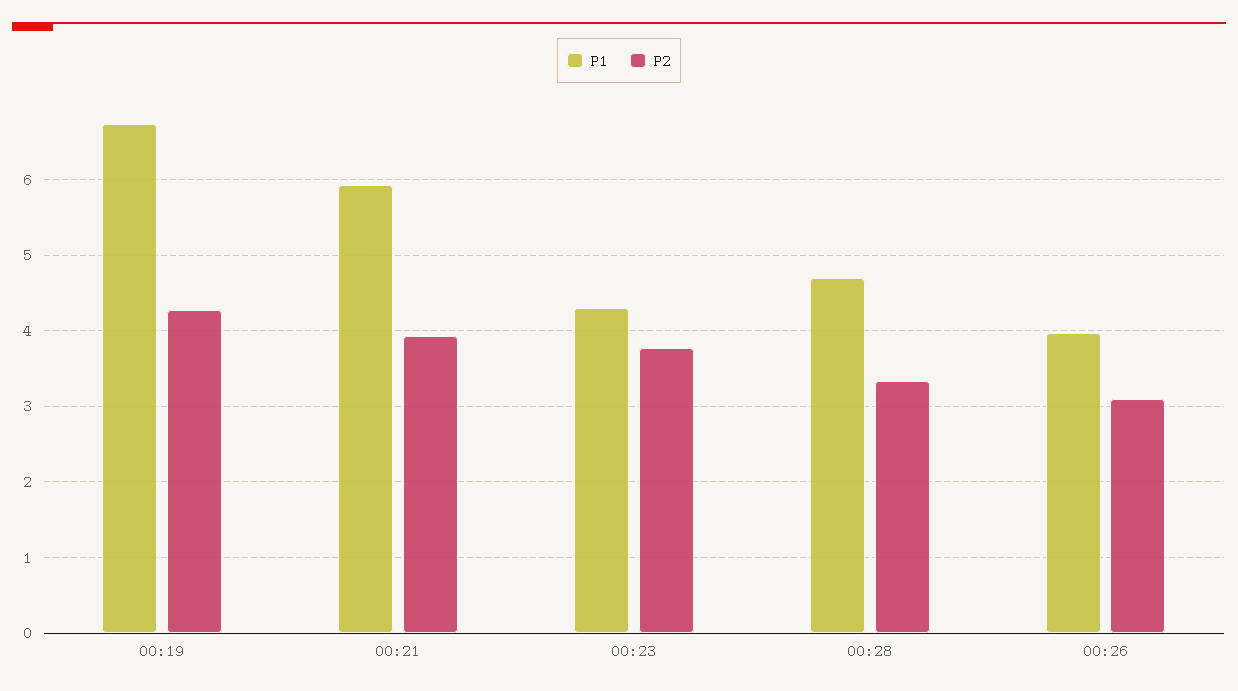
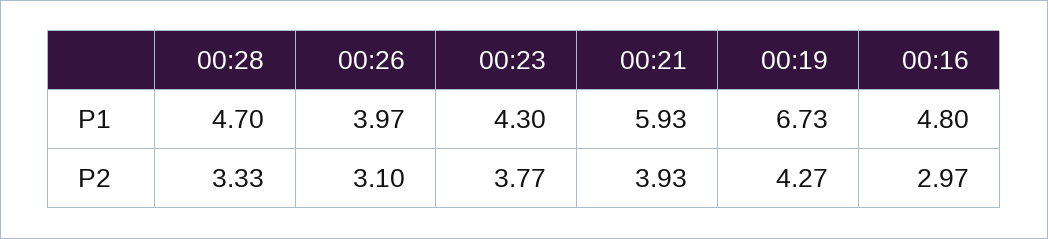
  {
    "P1": {
      "00:19": 6.73,
      "00:21": 5.93,
      "00:23": 4.3,
      "00:28": 4.7,
-     "00:26": 3.97
+     "00:26": 3.97,
+     "00:16": 4.8
    },
    "P2": {
      "00:19": 4.27,
      "00:21": 3.93,
      "00:23": 3.77,
      "00:28": 3.33,
-     "00:26": 3.1
+     "00:26": 3.1,
+     "00:16": 2.97
    }
  }

